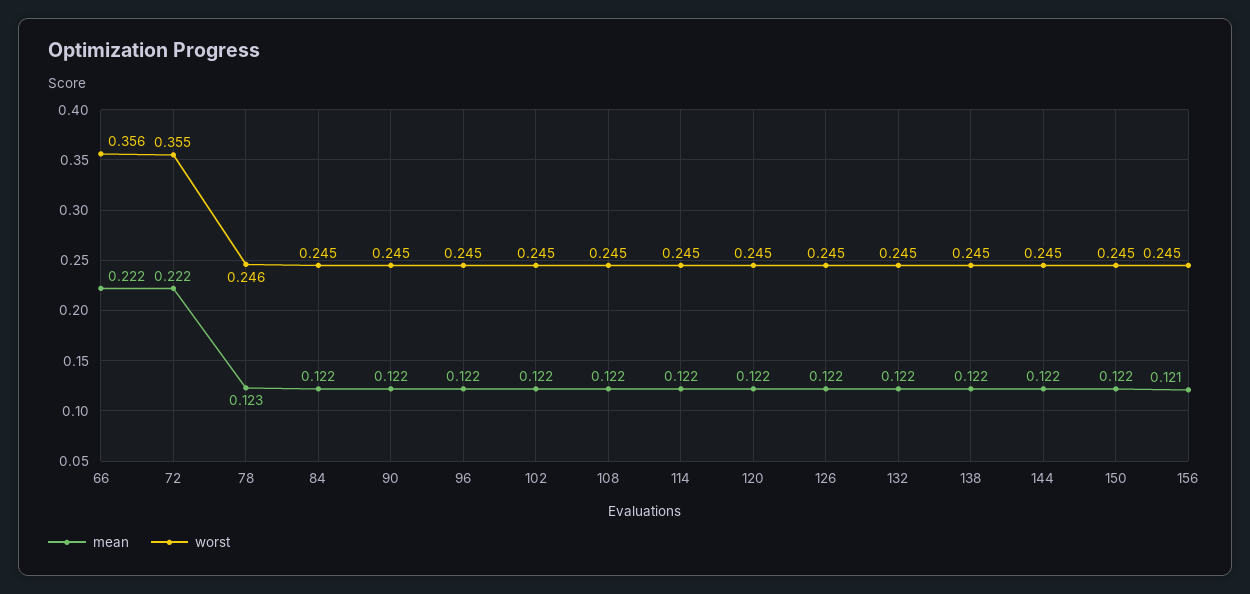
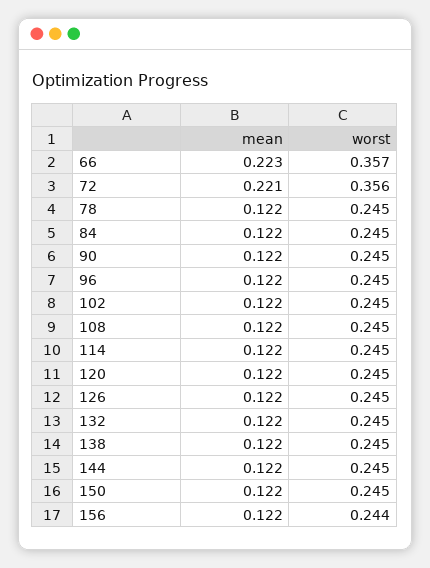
  {
    "mean": {
-     "66": 0.222,
+     "66": 0.223,
-     "72": 0.222,
+     "72": 0.221,
-     "78": 0.123,
+     "78": 0.122,
      "84": 0.122,
      "90": 0.122,
      "96": 0.122,
      "102": 0.122,
      "108": 0.122,
      "114": 0.122,
      "120": 0.122,
      "126": 0.122,
      "132": 0.122,
      "138": 0.122,
      "144": 0.122,
      "150": 0.122,
-     "156": 0.121
+     "156": 0.122
    },
    "worst": {
-     "66": 0.356,
+     "66": 0.357,
-     "72": 0.355,
+     "72": 0.356,
-     "78": 0.246,
+     "78": 0.245,
      "84": 0.245,
      "90": 0.245,
      "96": 0.245,
      "102": 0.245,
      "108": 0.245,
      "114": 0.245,
      "120": 0.245,
      "126": 0.245,
      "132": 0.245,
      "138": 0.245,
      "144": 0.245,
      "150": 0.245,
-     "156": 0.245
+     "156": 0.244
    }
  }

